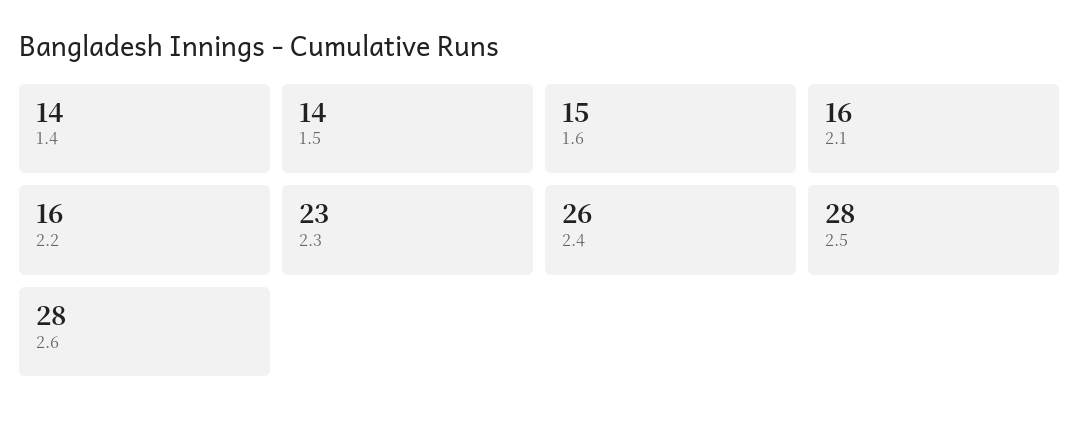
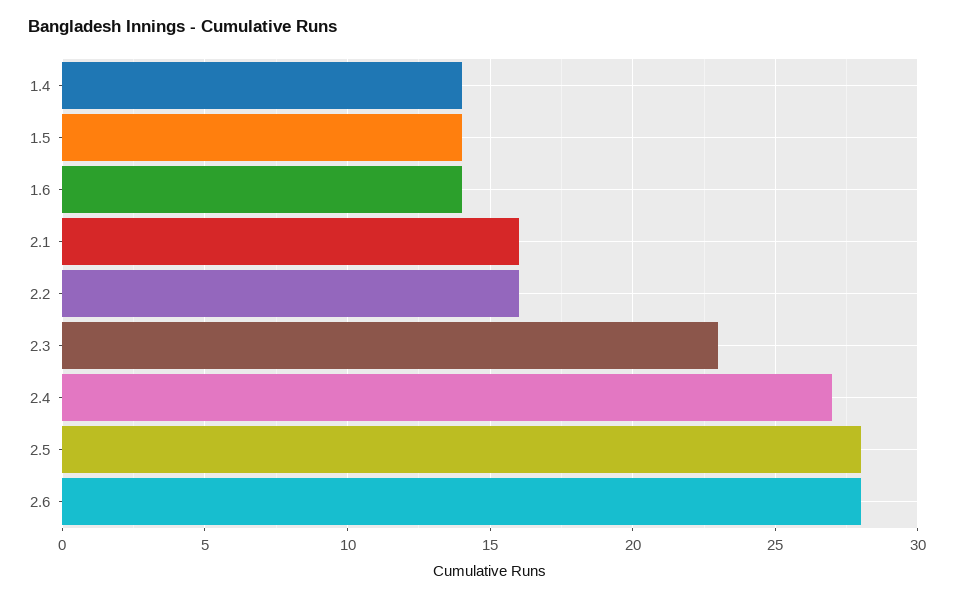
  {
    "1.4": 14,
    "1.5": 14,
-   "1.6": 15,
+   "1.6": 14,
    "2.1": 16,
    "2.2": 16,
    "2.3": 23,
-   "2.4": 26,
+   "2.4": 27,
    "2.5": 28,
    "2.6": 28
  }

